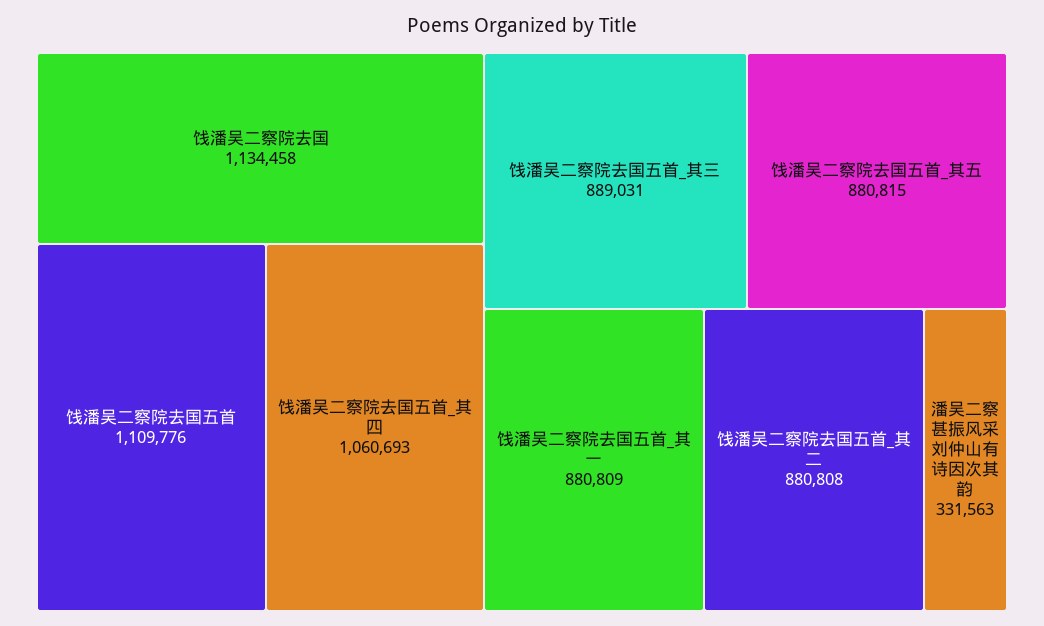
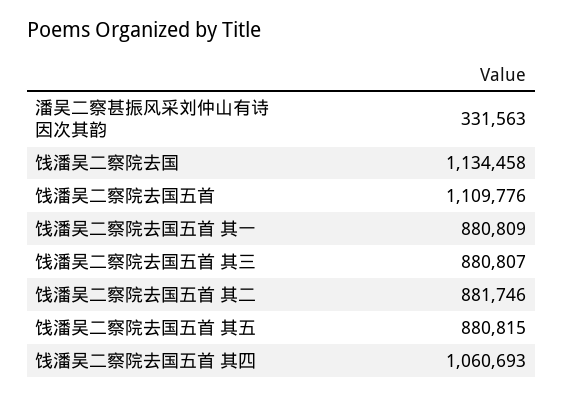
  {
    "饯潘吴二察院去国": 1134458,
    "饯潘吴二察院去国五首": 1109776,
    "饯潘吴二察院去国五首_其四": 1060693,
-   "饯潘吴二察院去国五首_其三": 889031,
+   "饯潘吴二察院去国五首_其三": 880807,
    "饯潘吴二察院去国五首_其五": 880815,
    "饯潘吴二察院去国五首_其一": 880809,
-   "饯潘吴二察院去国五首_其二": 880808,
+   "饯潘吴二察院去国五首_其二": 881746,
    "潘吴二察甚振风采刘仲山有诗因次其韵": 331563
  }

